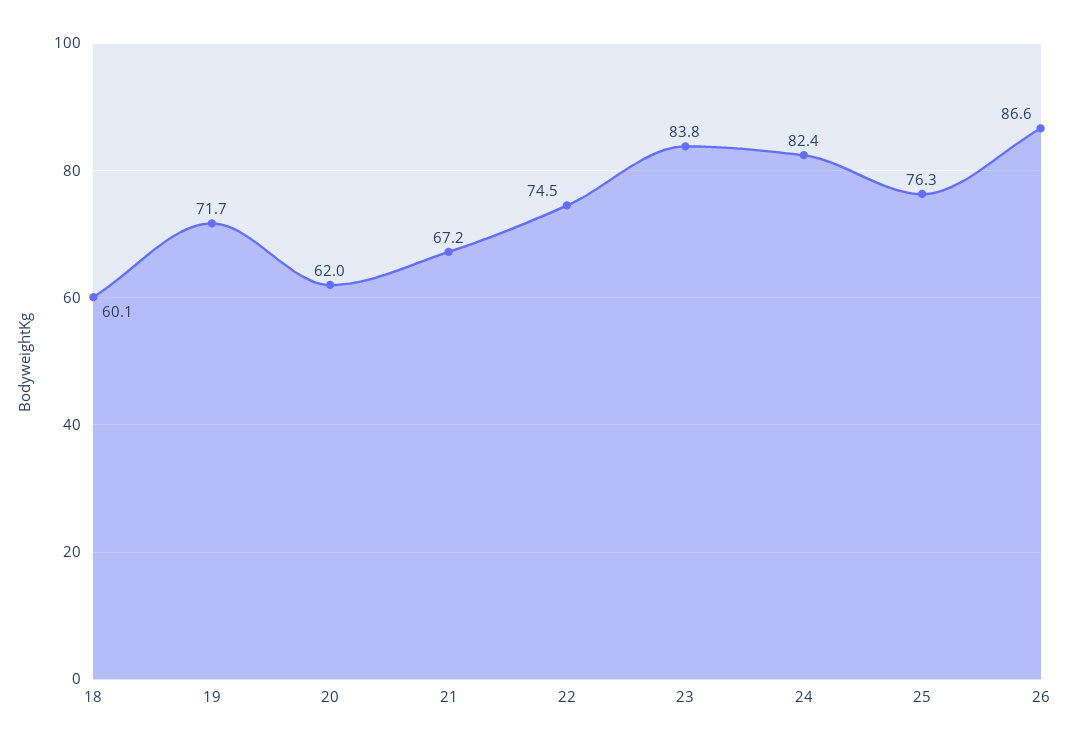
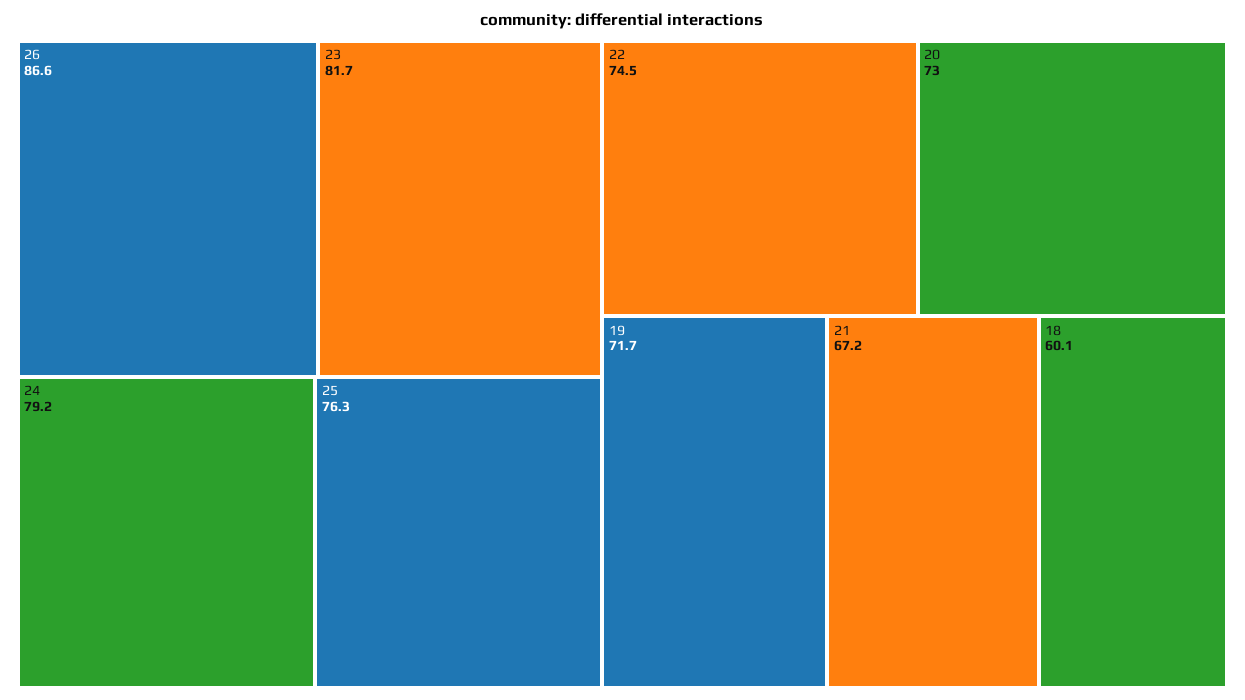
  {
    "18": 60.1,
    "19": 71.7,
-   "20": 62,
+   "20": 73,
    "21": 67.2,
    "22": 74.5,
-   "23": 83.8,
+   "23": 81.7,
-   "24": 82.4,
+   "24": 79.2,
    "25": 76.3,
    "26": 86.6
  }

